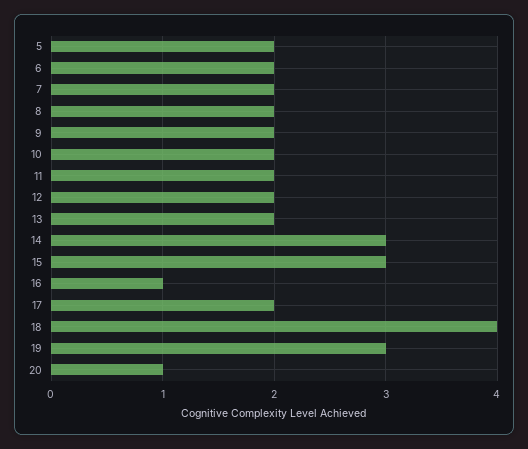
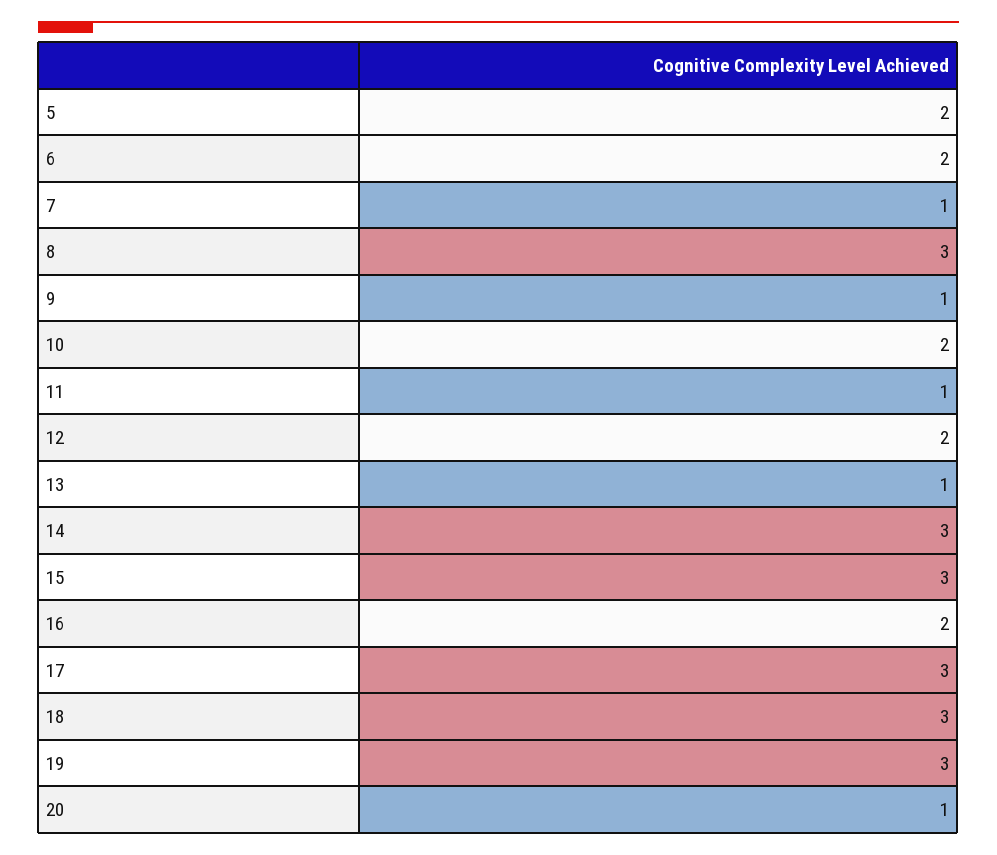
  {
    "5": 2,
    "6": 2,
-   "7": 2,
+   "7": 1,
-   "8": 2,
+   "8": 3,
-   "9": 2,
+   "9": 1,
    "10": 2,
-   "11": 2,
+   "11": 1,
    "12": 2,
-   "13": 2,
+   "13": 1,
    "14": 3,
    "15": 3,
-   "16": 1,
+   "16": 2,
-   "17": 2,
+   "17": 3,
-   "18": 4,
+   "18": 3,
    "19": 3,
    "20": 1
  }

